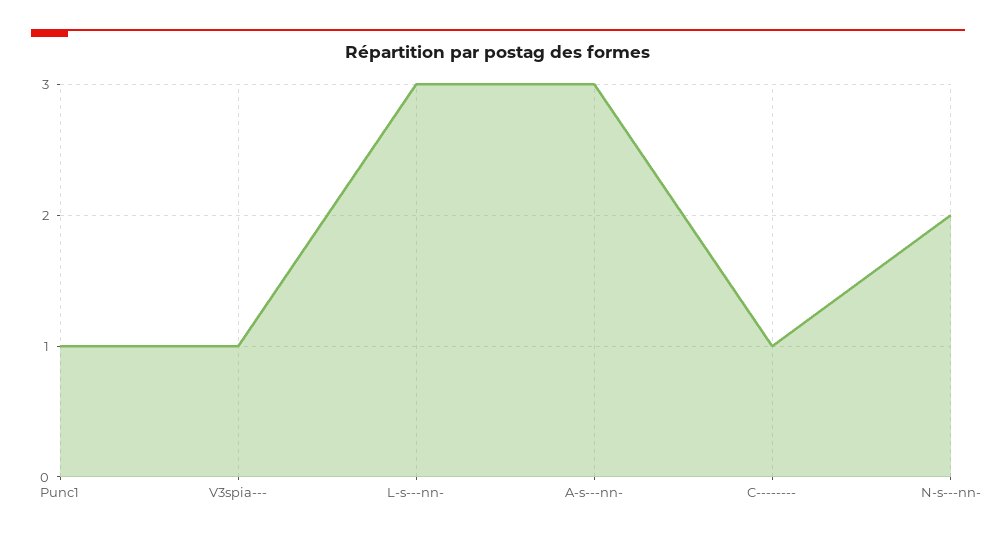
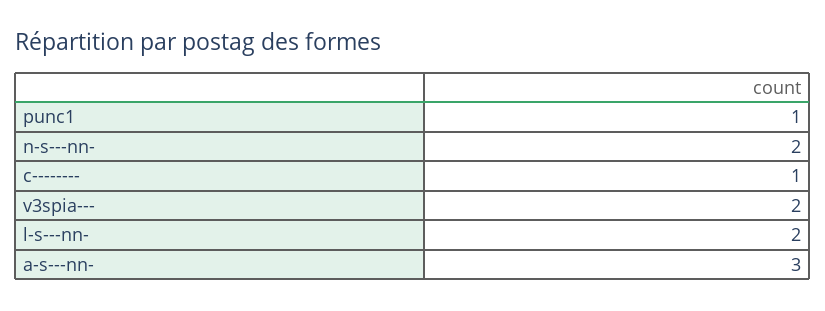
  {
    "Punc1": 1,
-   "V3spia---": 1,
+   "V3spia---": 2,
-   "L-s---nn-": 3,
+   "L-s---nn-": 2,
    "A-s---nn-": 3,
    "C--------": 1,
    "N-s---nn-": 2
  }

